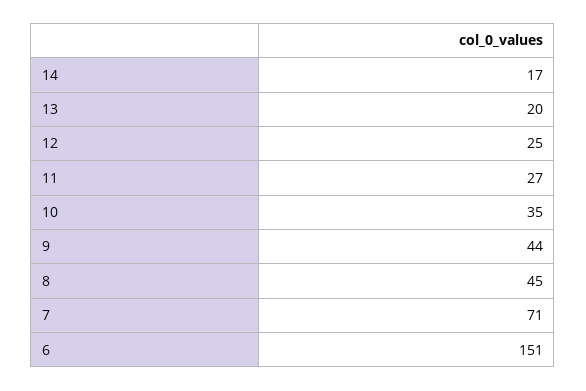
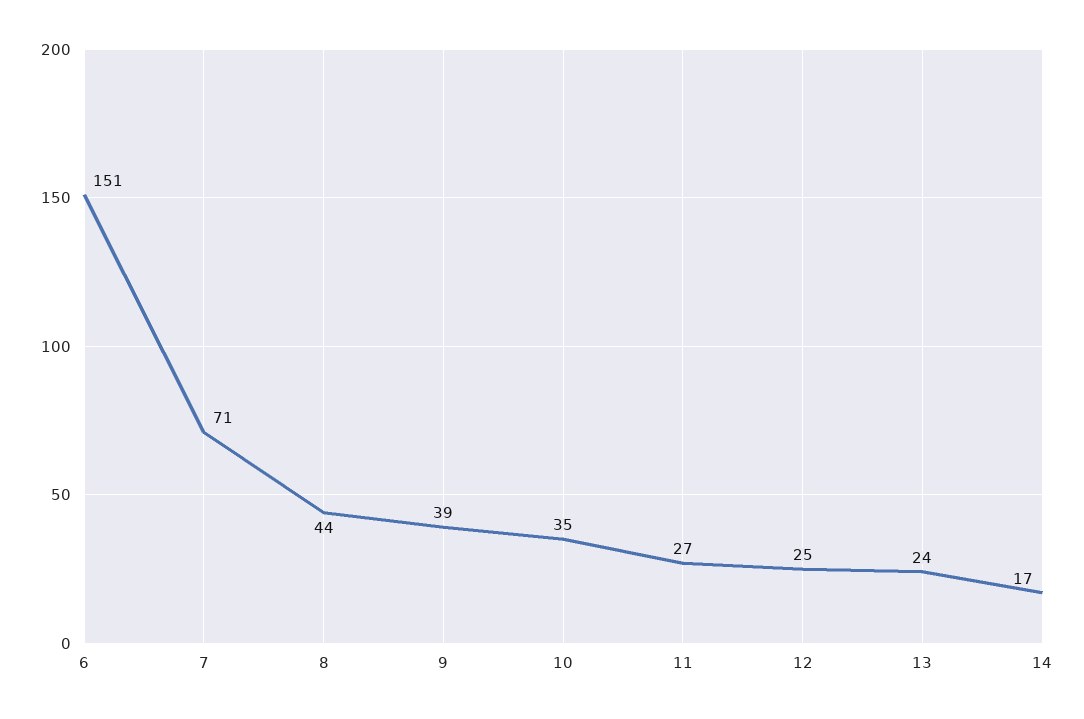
  {
    "14": 17,
-   "13": 20,
+   "13": 24,
    "12": 25,
    "11": 27,
    "10": 35,
-   "9": 44,
+   "9": 39,
-   "8": 45,
+   "8": 44,
    "7": 71,
    "6": 151
  }

